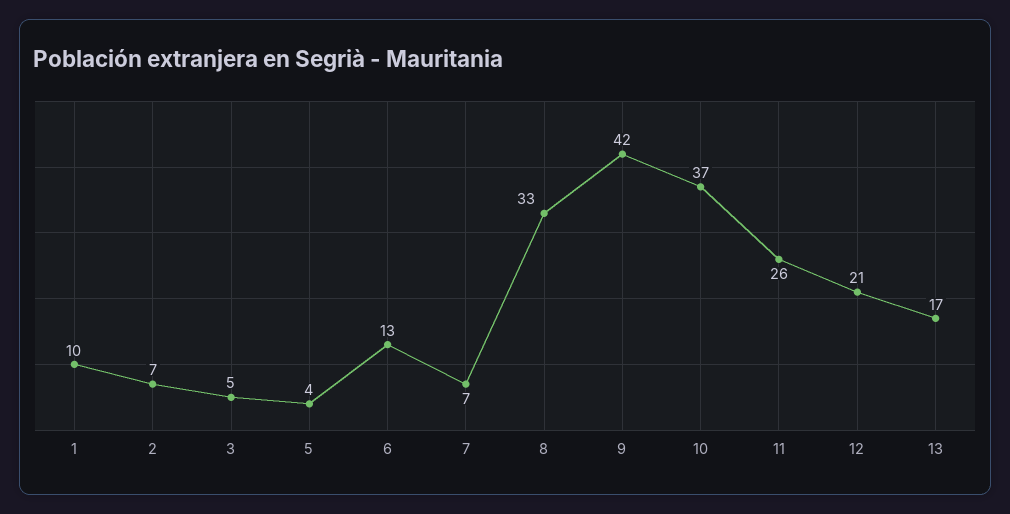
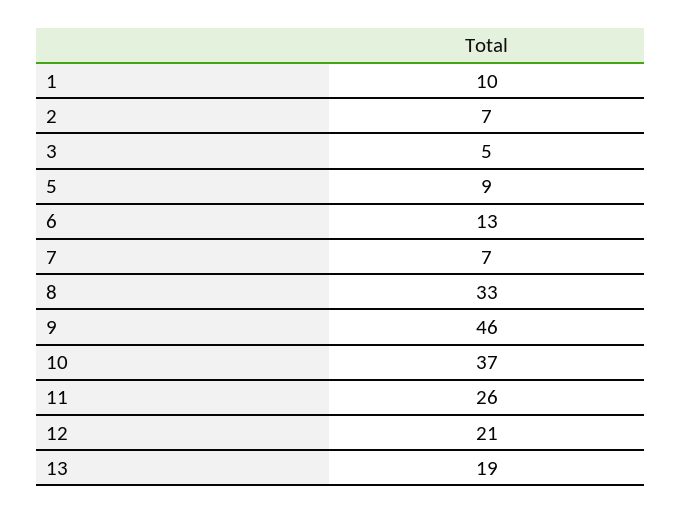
  {
    "1": 10,
    "2": 7,
    "3": 5,
-   "5": 4,
+   "5": 9,
    "6": 13,
    "7": 7,
    "8": 33,
-   "9": 42,
+   "9": 46,
    "10": 37,
    "11": 26,
    "12": 21,
-   "13": 17
+   "13": 19
  }

